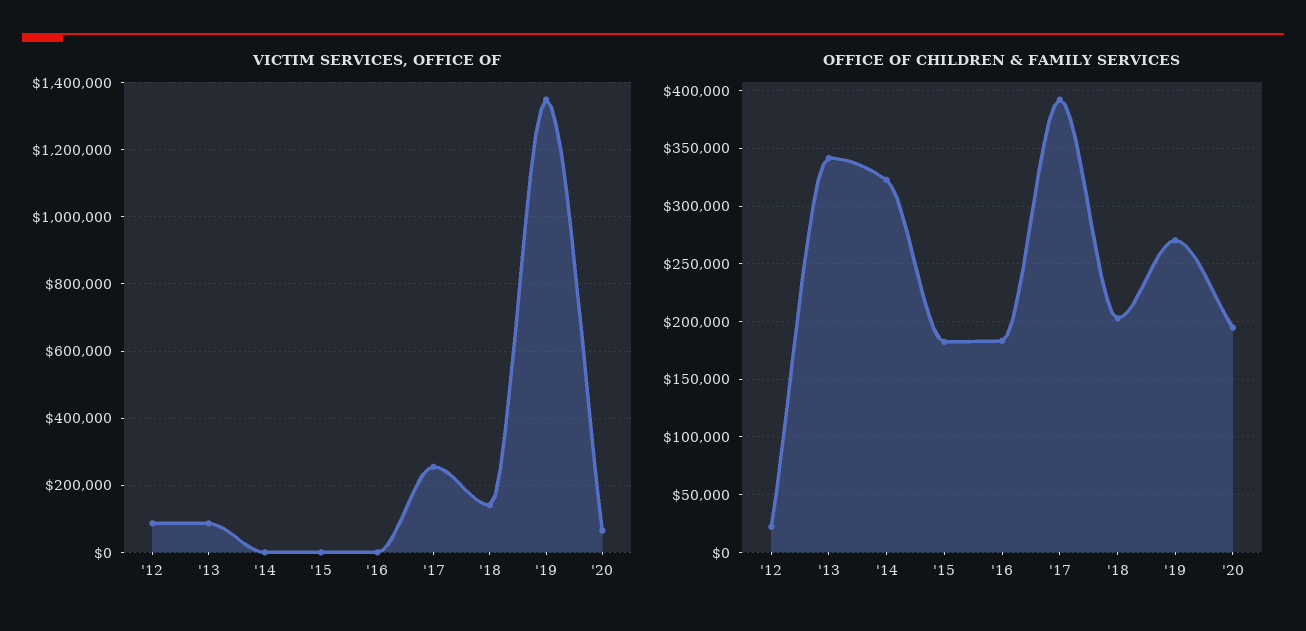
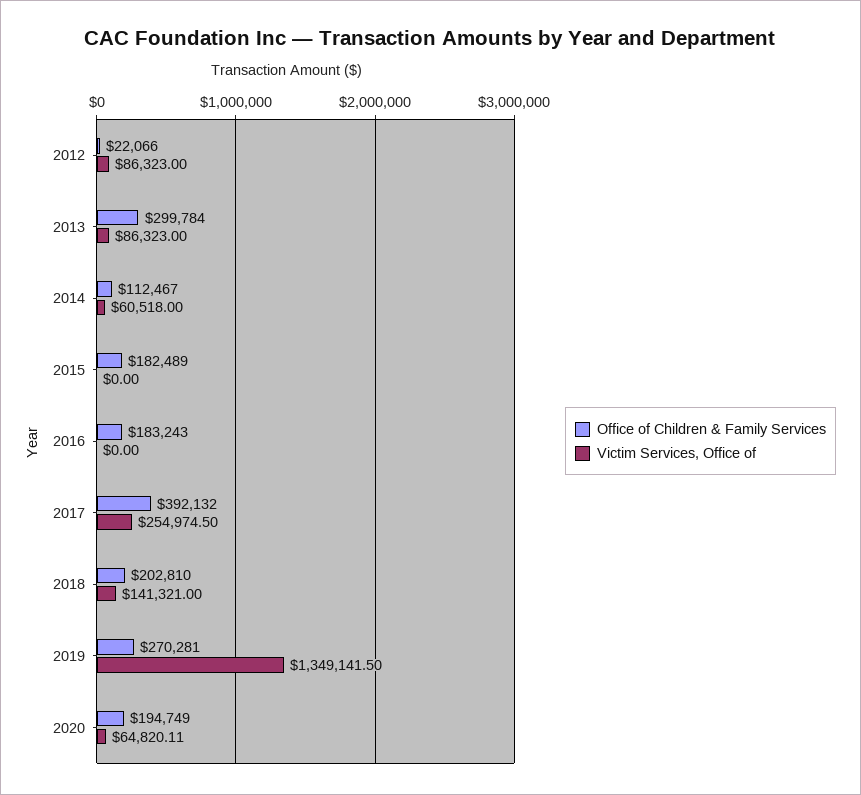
  {
    "VICTIM SERVICES, OFFICE OF": {
      "'12": 86323,
      "'13": 86323,
-     "'14": 0,
+     "'14": 60518,
      "'15": 0,
      "'16": 0,
      "'17": 254974.5,
      "'18": 141321,
      "'19": 1349141.5,
      "'20": 64820.11
    },
    "OFFICE OF CHILDREN & FAMILY SERVICES": {
      "'12": 22066,
-     "'13": 340000,
+     "'13": 299784,
-     "'14": 320000,
+     "'14": 112467,
      "'15": 182489,
      "'16": 183243,
      "'17": 392132,
      "'18": 202810,
      "'19": 270281,
      "'20": 194749
    }
  }

